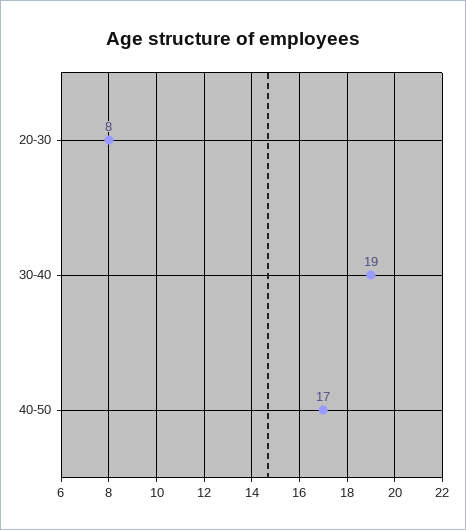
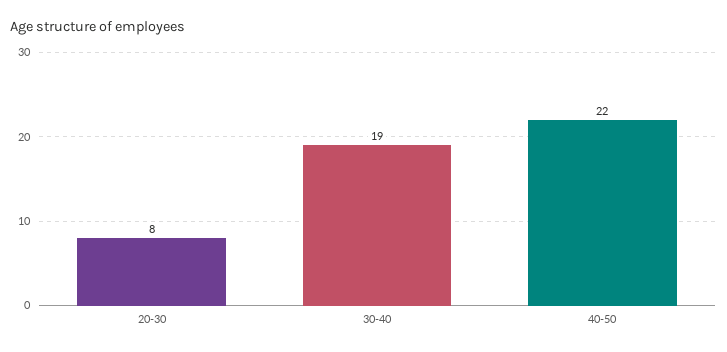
  {
    "20-30": 8,
    "30-40": 19,
-   "40-50": 17
+   "40-50": 22
  }

